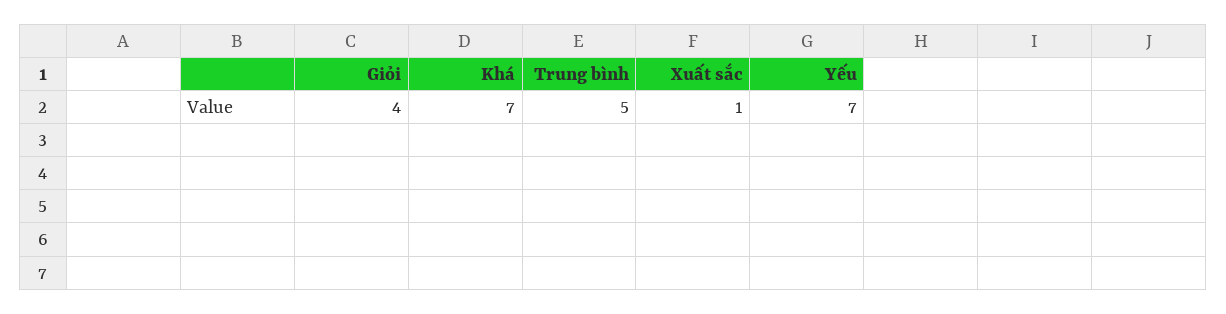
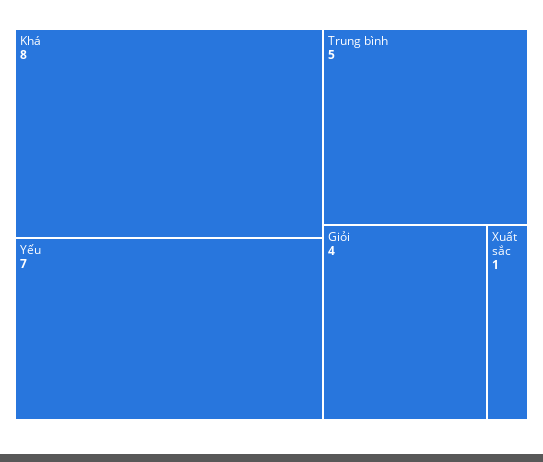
  {
    "Giỏi": 4,
-   "Khá": 7,
+   "Khá": 8,
    "Trung bình": 5,
    "Xuất sắc": 1,
    "Yếu": 7
  }

